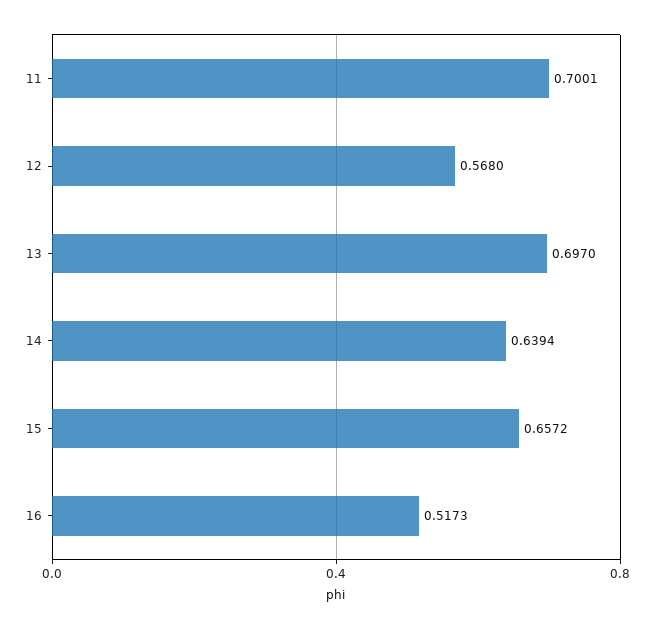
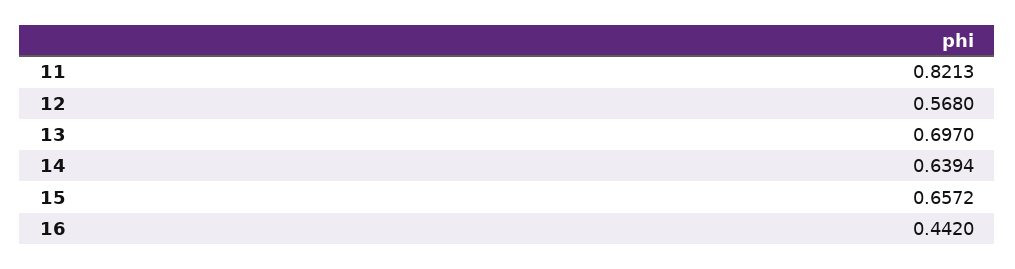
  {
-   "11": 0.7001,
+   "11": 0.8213,
    "12": 0.568,
    "13": 0.697,
    "14": 0.6394,
    "15": 0.6572,
-   "16": 0.5173
+   "16": 0.442
  }

